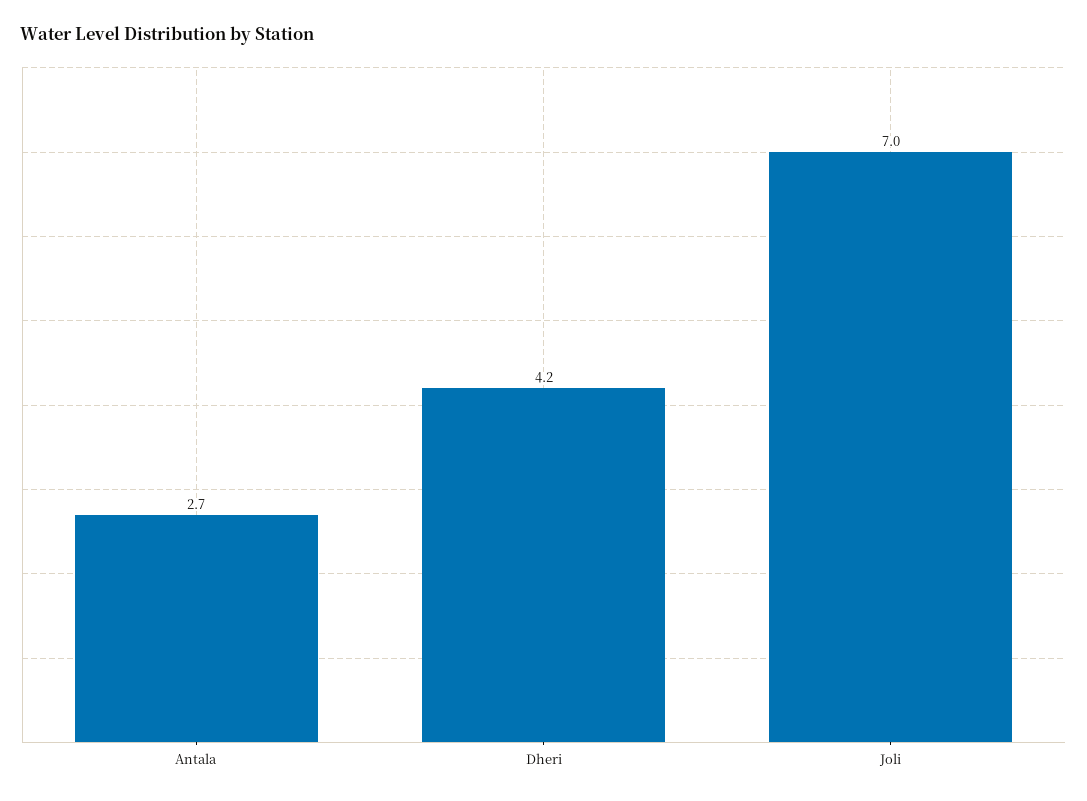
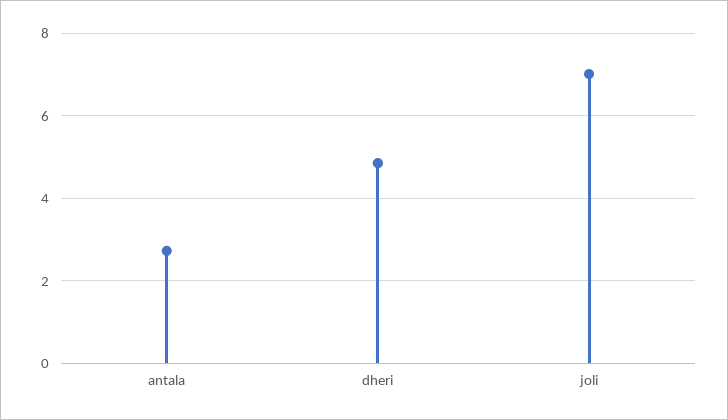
  {
    "Antala": 2.7,
-   "Dheri": 4.2,
+   "Dheri": 4.8,
    "Joli": 7
  }

